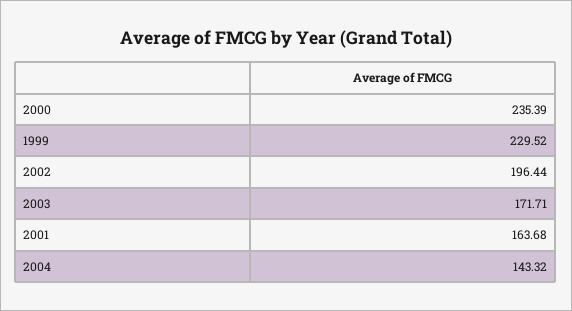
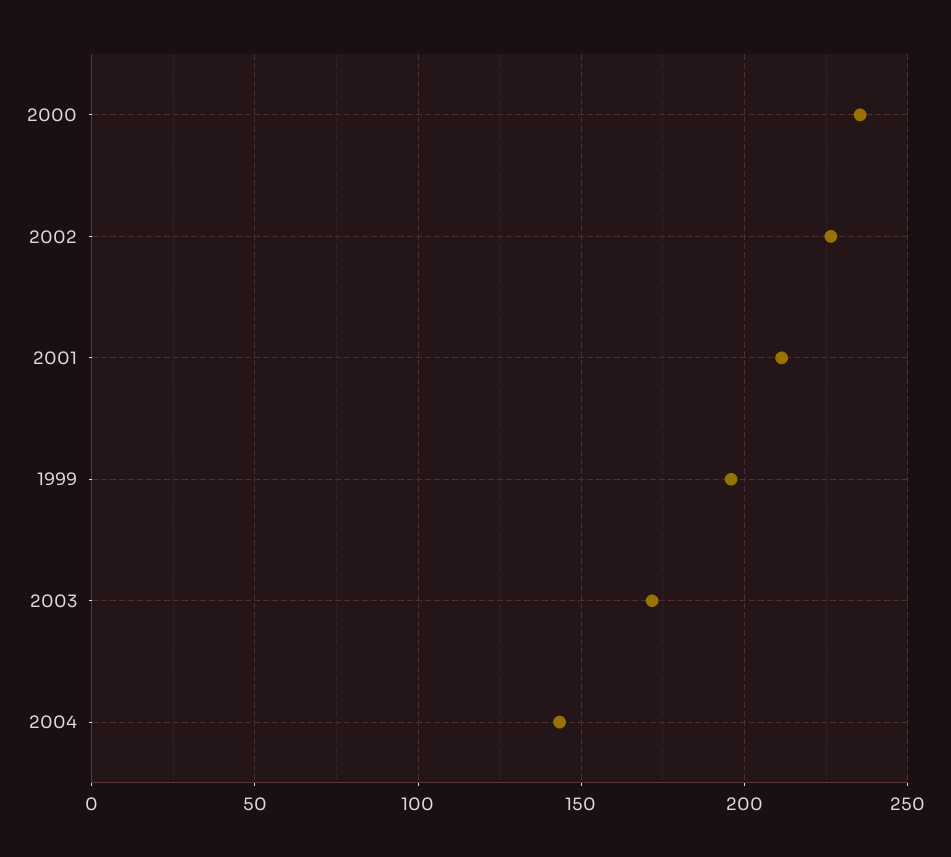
  {
    "2000": 235.39,
-   "1999": 229.52,
+   "1999": 195,
-   "2002": 196.44,
+   "2002": 225,
    "2003": 171.71,
-   "2001": 163.68,
+   "2001": 210,
    "2004": 143.32
  }

